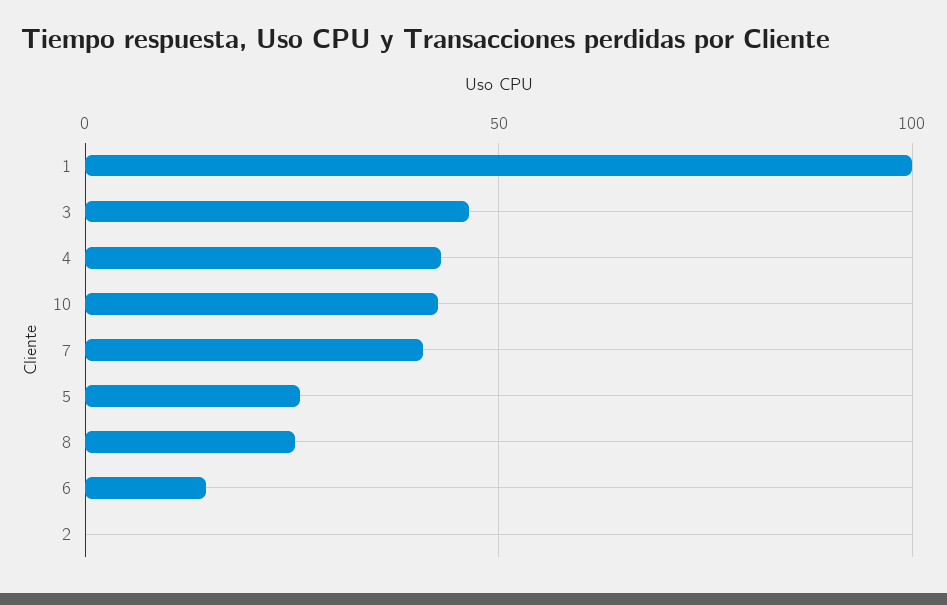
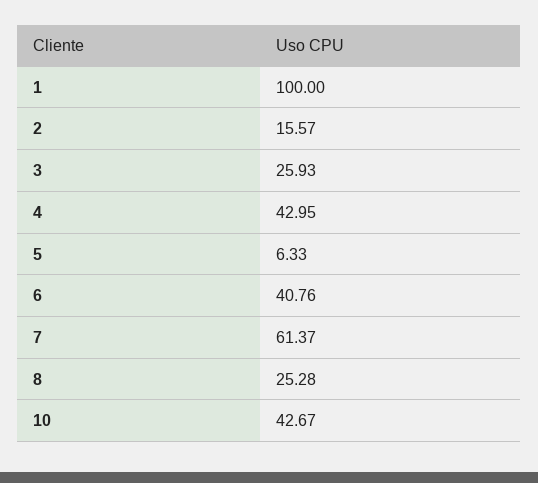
  {
    "1": 100,
-   "3": 45,
+   "3": 25.93,
    "4": 42.95,
    "10": 42.67,
-   "7": 40,
+   "7": 61.37,
-   "5": 25,
+   "5": 6.33,
    "8": 25.28,
-   "6": 15,
+   "6": 40.76,
-   "2": 0
+   "2": 15.57
  }

